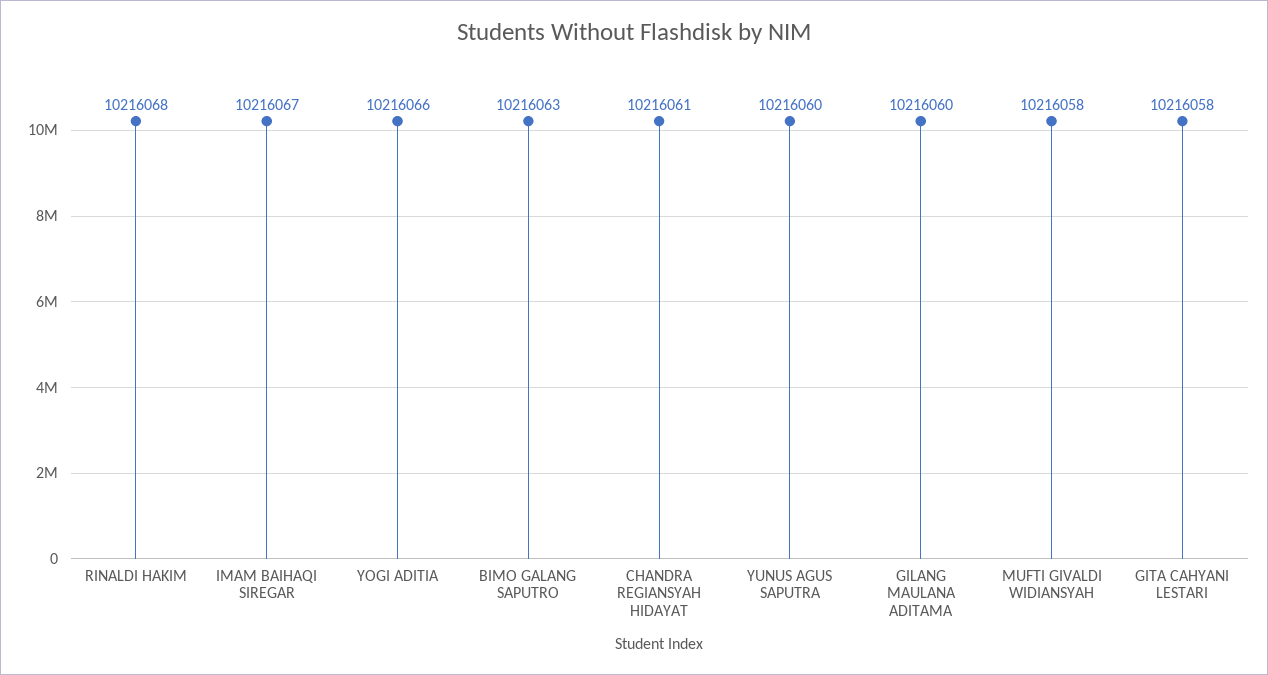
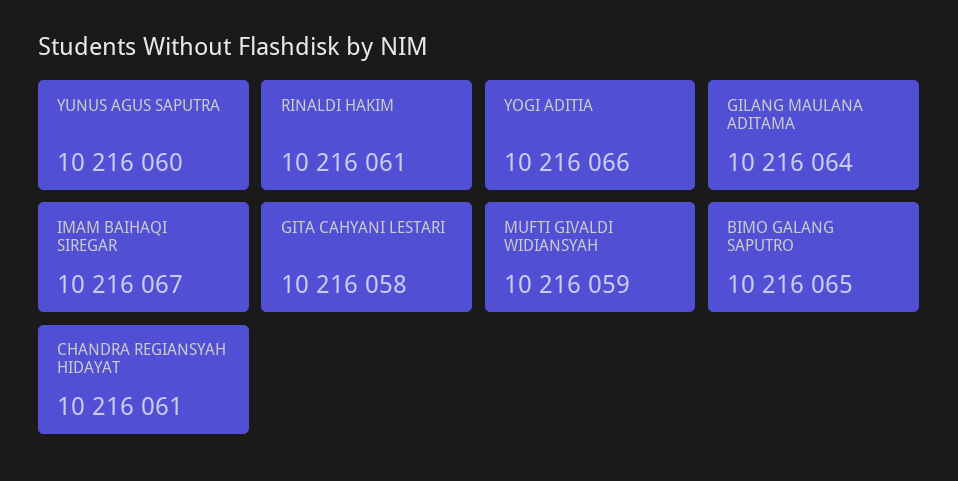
  {
-   "RINALDI HAKIM": 10216068,
+   "RINALDI HAKIM": 10216061,
    "IMAM BAIHAQI SIREGAR": 10216067,
    "YOGI ADITIA": 10216066,
-   "BIMO GALANG SAPUTRO": 10216063,
+   "BIMO GALANG SAPUTRO": 10216065,
    "CHANDRA REGIANSYAH HIDAYAT": 10216061,
    "YUNUS AGUS SAPUTRA": 10216060,
-   "GILANG MAULANA ADITAMA": 10216060,
+   "GILANG MAULANA ADITAMA": 10216064,
-   "MUFTI GIVALDI WIDIANSYAH": 10216058,
+   "MUFTI GIVALDI WIDIANSYAH": 10216059,
    "GITA CAHYANI LESTARI": 10216058
  }

